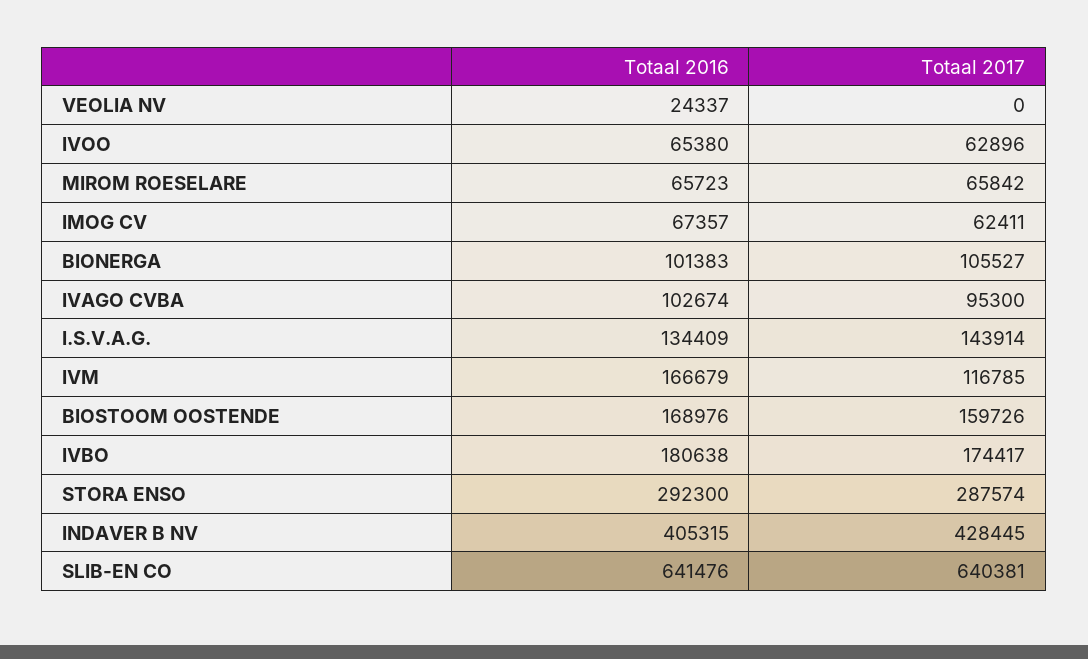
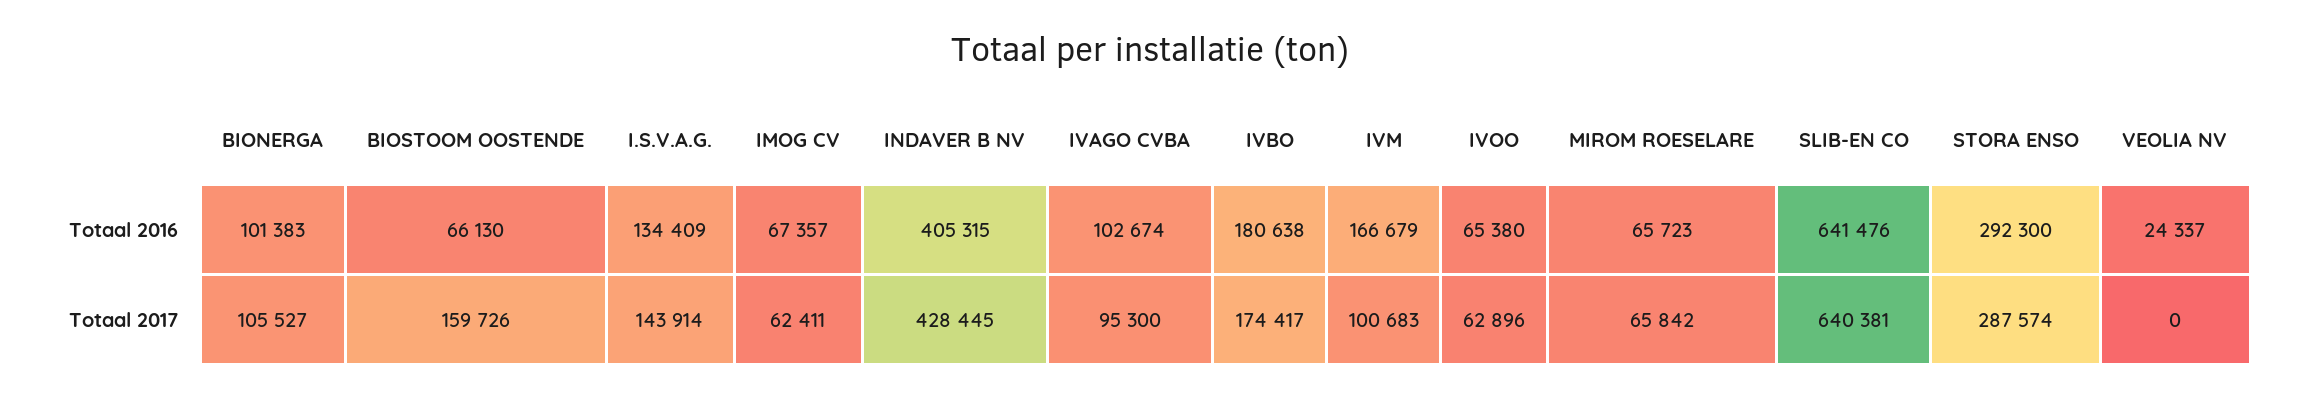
  {
    "Totaal 2016": {
      "VEOLIA NV": 24337,
      "IVOO": 65380,
      "MIROM ROESELARE": 65723,
      "IMOG CV": 67357,
      "BIONERGA": 101383,
      "IVAGO CVBA": 102674,
      "I.S.V.A.G.": 134409,
      "IVM": 166679,
-     "BIOSTOOM OOSTENDE": 168976,
+     "BIOSTOOM OOSTENDE": 66130,
      "IVBO": 180638,
      "STORA ENSO": 292300,
      "INDAVER B NV": 405315,
      "SLIB-EN CO": 641476
    },
    "Totaal 2017": {
      "VEOLIA NV": 0,
      "IVOO": 62896,
      "MIROM ROESELARE": 65842,
      "IMOG CV": 62411,
      "BIONERGA": 105527,
      "IVAGO CVBA": 95300,
      "I.S.V.A.G.": 143914,
-     "IVM": 116785,
+     "IVM": 100683,
      "BIOSTOOM OOSTENDE": 159726,
      "IVBO": 174417,
      "STORA ENSO": 287574,
      "INDAVER B NV": 428445,
      "SLIB-EN CO": 640381
    }
  }

